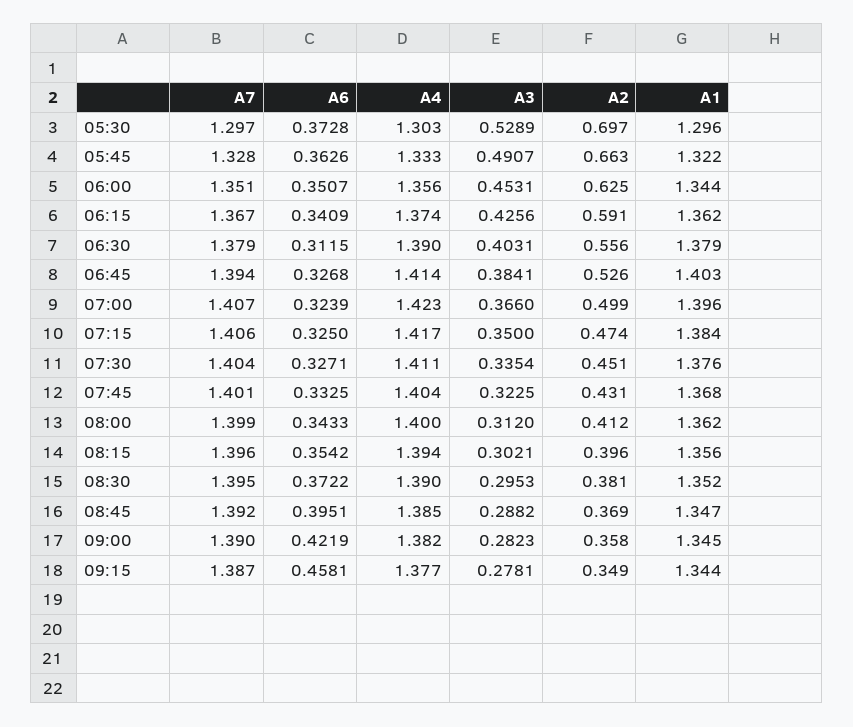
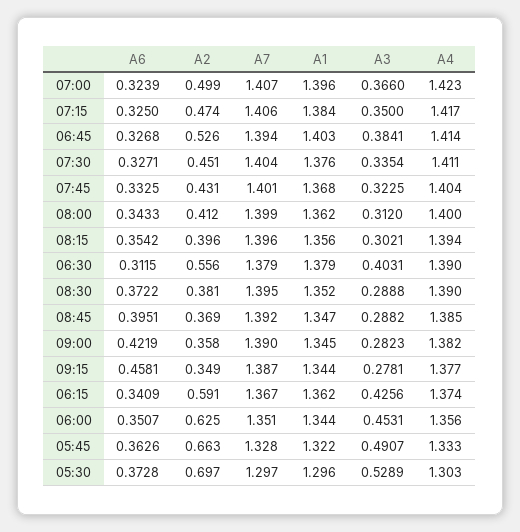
  {
    "A7": {
      "05:30": 1.297,
      "05:45": 1.328,
      "06:00": 1.351,
      "06:15": 1.367,
      "06:30": 1.379,
      "06:45": 1.394,
      "07:00": 1.407,
      "07:15": 1.406,
      "07:30": 1.404,
      "07:45": 1.401,
      "08:00": 1.399,
      "08:15": 1.396,
      "08:30": 1.395,
      "08:45": 1.392,
      "09:00": 1.39,
      "09:15": 1.387
    },
    "A6": {
      "05:30": 0.3728,
      "05:45": 0.3626,
      "06:00": 0.3507,
      "06:15": 0.3409,
      "06:30": 0.3115,
      "06:45": 0.3268,
      "07:00": 0.3239,
      "07:15": 0.325,
      "07:30": 0.3271,
      "07:45": 0.3325,
      "08:00": 0.3433,
      "08:15": 0.3542,
      "08:30": 0.3722,
      "08:45": 0.3951,
      "09:00": 0.4219,
      "09:15": 0.4581
    },
    "A4": {
      "05:30": 1.303,
      "05:45": 1.333,
      "06:00": 1.356,
      "06:15": 1.374,
      "06:30": 1.39,
      "06:45": 1.414,
      "07:00": 1.423,
      "07:15": 1.417,
      "07:30": 1.411,
      "07:45": 1.404,
      "08:00": 1.4,
      "08:15": 1.394,
      "08:30": 1.39,
      "08:45": 1.385,
      "09:00": 1.382,
      "09:15": 1.377
    },
    "A3": {
      "05:30": 0.5289,
      "05:45": 0.4907,
      "06:00": 0.4531,
      "06:15": 0.4256,
      "06:30": 0.4031,
      "06:45": 0.3841,
      "07:00": 0.366,
      "07:15": 0.35,
      "07:30": 0.3354,
      "07:45": 0.3225,
      "08:00": 0.312,
      "08:15": 0.3021,
-     "08:30": 0.2953,
+     "08:30": 0.2888,
      "08:45": 0.2882,
      "09:00": 0.2823,
      "09:15": 0.2781
    },
    "A2": {
      "05:30": 0.697,
      "05:45": 0.663,
      "06:00": 0.625,
      "06:15": 0.591,
      "06:30": 0.556,
      "06:45": 0.526,
      "07:00": 0.499,
      "07:15": 0.474,
      "07:30": 0.451,
      "07:45": 0.431,
      "08:00": 0.412,
      "08:15": 0.396,
      "08:30": 0.381,
      "08:45": 0.369,
      "09:00": 0.358,
      "09:15": 0.349
    },
    "A1": {
      "05:30": 1.296,
      "05:45": 1.322,
      "06:00": 1.344,
      "06:15": 1.362,
      "06:30": 1.379,
      "06:45": 1.403,
      "07:00": 1.396,
      "07:15": 1.384,
      "07:30": 1.376,
      "07:45": 1.368,
      "08:00": 1.362,
      "08:15": 1.356,
      "08:30": 1.352,
      "08:45": 1.347,
      "09:00": 1.345,
      "09:15": 1.344
    }
  }

